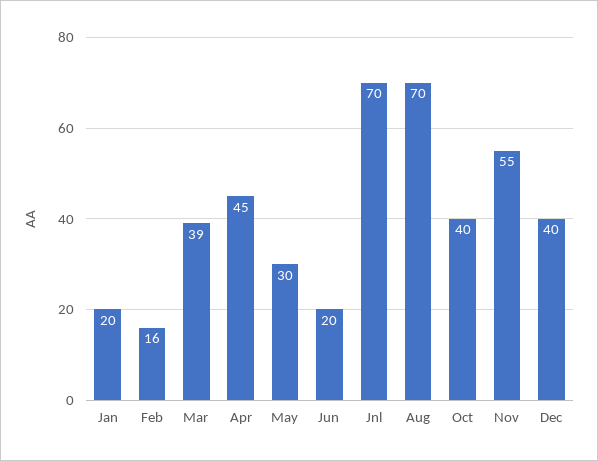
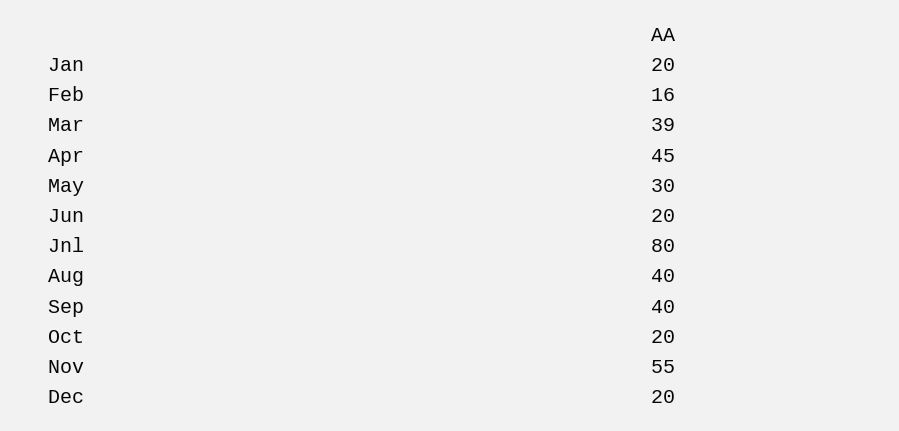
  {
    "Jan": 20,
    "Feb": 16,
    "Mar": 39,
    "Apr": 45,
    "May": 30,
    "Jun": 20,
-   "Jnl": 70,
+   "Jnl": 80,
-   "Aug": 70,
+   "Aug": 40,
-   "Oct": 40,
+   "Oct": 20,
    "Nov": 55,
-   "Dec": 40
+   "Dec": 20,
+   "Sep": 40
  }

